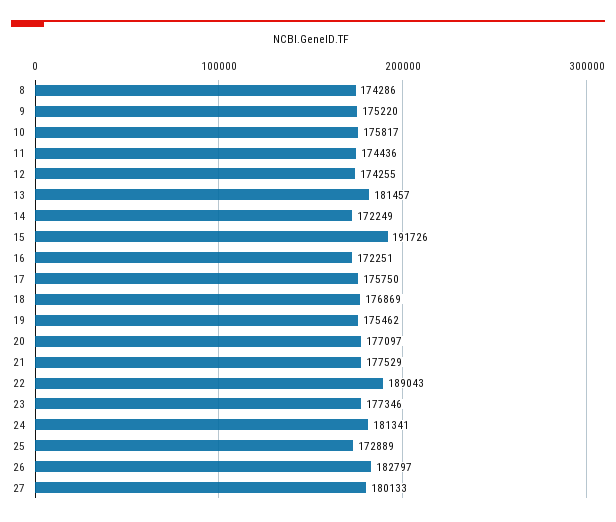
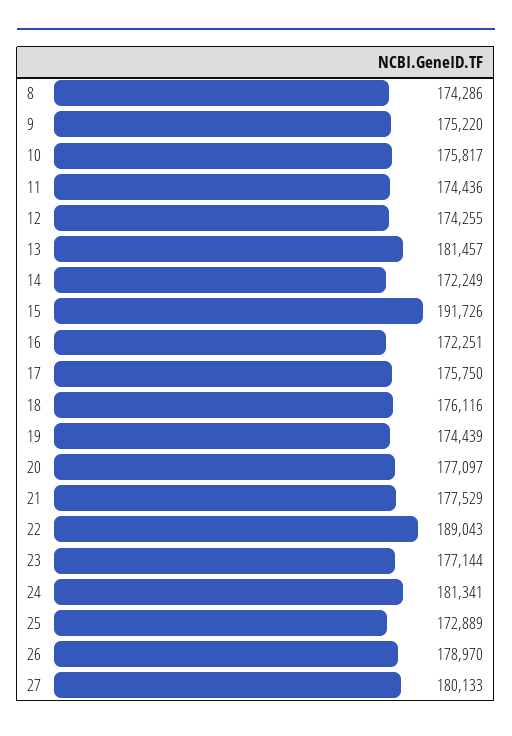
  {
    "8": 174286,
    "9": 175220,
    "10": 175817,
    "11": 174436,
    "12": 174255,
    "13": 181457,
    "14": 172249,
    "15": 191726,
    "16": 172251,
    "17": 175750,
-   "18": 176869,
+   "18": 176116,
-   "19": 175462,
+   "19": 174439,
    "20": 177097,
    "21": 177529,
    "22": 189043,
-   "23": 177346,
+   "23": 177144,
    "24": 181341,
    "25": 172889,
-   "26": 182797,
+   "26": 178970,
    "27": 180133
  }

